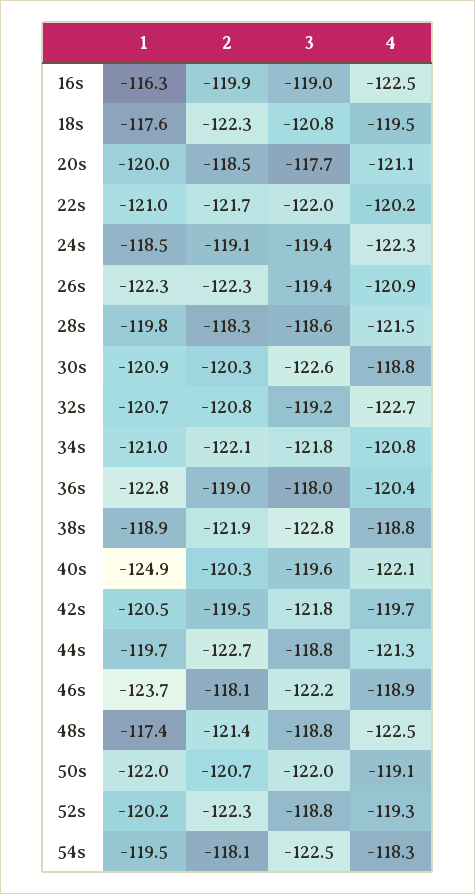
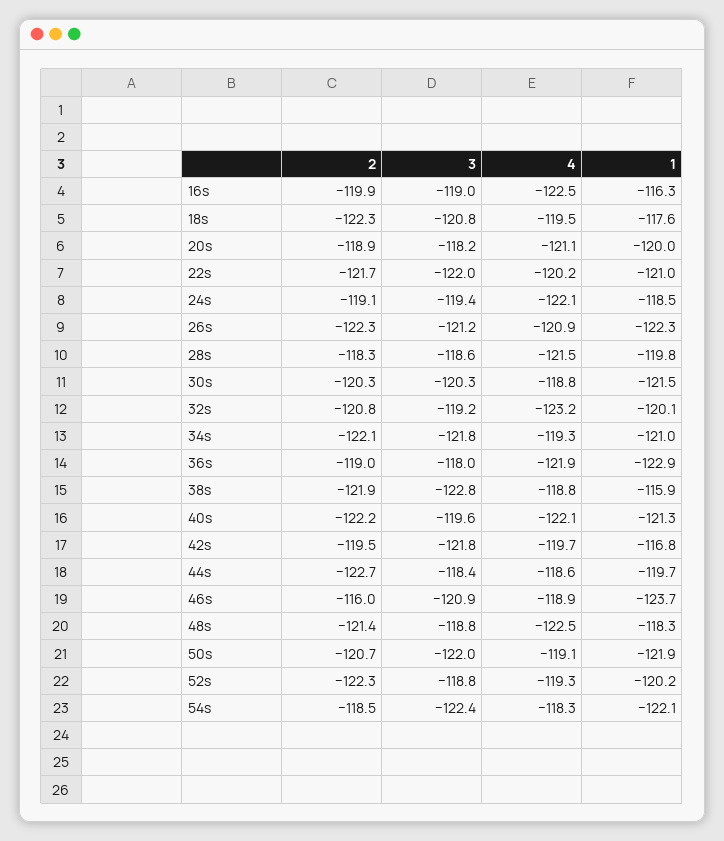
  {
    "1": {
      "16s": -116.3,
      "18s": -117.6,
      "20s": -120,
      "22s": -121,
      "24s": -118.5,
      "26s": -122.3,
      "28s": -119.8,
-     "30s": -120.9,
+     "30s": -121.5,
-     "32s": -120.7,
+     "32s": -120.1,
      "34s": -121,
-     "36s": -122.8,
+     "36s": -122.9,
-     "38s": -118.9,
+     "38s": -115.9,
-     "40s": -124.9,
+     "40s": -121.3,
-     "42s": -120.5,
+     "42s": -116.8,
      "44s": -119.7,
      "46s": -123.7,
-     "48s": -117.4,
+     "48s": -118.3,
-     "50s": -122,
+     "50s": -121.9,
      "52s": -120.2,
-     "54s": -119.5
+     "54s": -122.1
    },
    "2": {
      "16s": -119.9,
      "18s": -122.3,
-     "20s": -118.5,
+     "20s": -118.9,
      "22s": -121.7,
      "24s": -119.1,
      "26s": -122.3,
      "28s": -118.3,
      "30s": -120.3,
      "32s": -120.8,
      "34s": -122.1,
      "36s": -119,
      "38s": -121.9,
-     "40s": -120.3,
+     "40s": -122.2,
      "42s": -119.5,
      "44s": -122.7,
-     "46s": -118.1,
+     "46s": -116,
      "48s": -121.4,
      "50s": -120.7,
      "52s": -122.3,
-     "54s": -118.1
+     "54s": -118.5
    },
    "3": {
      "16s": -119,
      "18s": -120.8,
-     "20s": -117.7,
+     "20s": -118.2,
      "22s": -122,
      "24s": -119.4,
-     "26s": -119.4,
+     "26s": -121.2,
      "28s": -118.6,
-     "30s": -122.6,
+     "30s": -120.3,
      "32s": -119.2,
      "34s": -121.8,
      "36s": -118,
      "38s": -122.8,
      "40s": -119.6,
      "42s": -121.8,
-     "44s": -118.8,
+     "44s": -118.4,
-     "46s": -122.2,
+     "46s": -120.9,
      "48s": -118.8,
      "50s": -122,
      "52s": -118.8,
-     "54s": -122.5
+     "54s": -122.4
    },
    "4": {
      "16s": -122.5,
      "18s": -119.5,
      "20s": -121.1,
      "22s": -120.2,
-     "24s": -122.3,
+     "24s": -122.1,
      "26s": -120.9,
      "28s": -121.5,
      "30s": -118.8,
-     "32s": -122.7,
+     "32s": -123.2,
-     "34s": -120.8,
+     "34s": -119.3,
-     "36s": -120.4,
+     "36s": -121.9,
      "38s": -118.8,
      "40s": -122.1,
      "42s": -119.7,
-     "44s": -121.3,
+     "44s": -118.6,
      "46s": -118.9,
      "48s": -122.5,
      "50s": -119.1,
      "52s": -119.3,
      "54s": -118.3
    }
  }

